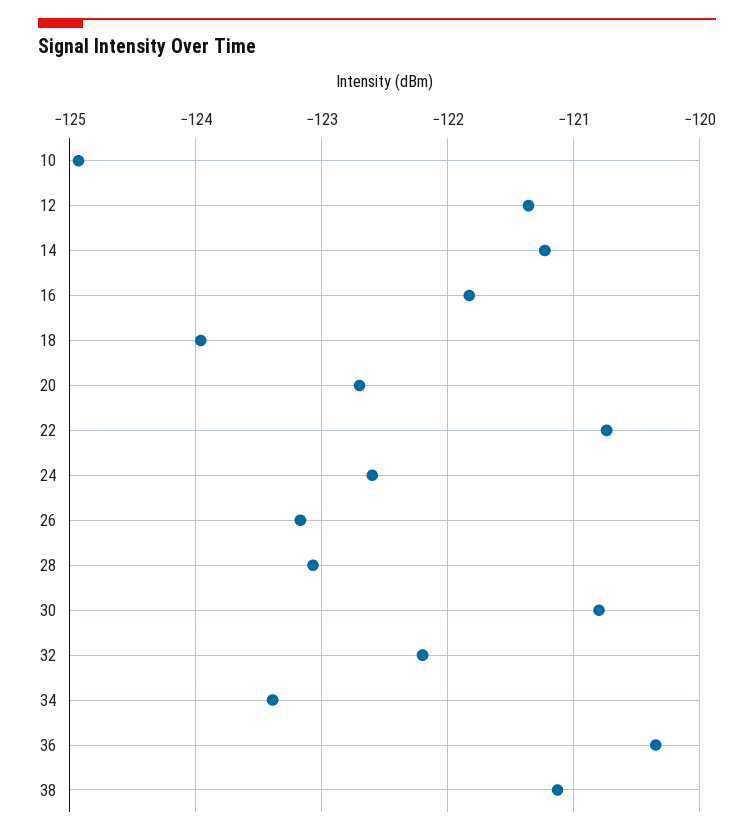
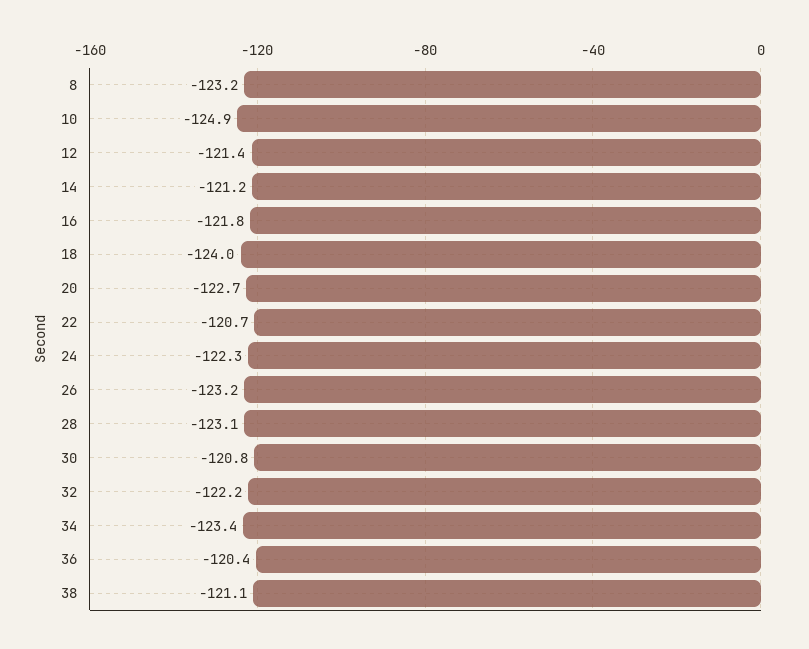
  {
    "10": -124.9,
    "12": -121.4,
    "14": -121.2,
    "16": -121.8,
    "18": -124,
    "20": -122.7,
    "22": -120.7,
-   "24": -122.6,
+   "24": -122.3,
    "26": -123.2,
    "28": -123.1,
    "30": -120.8,
    "32": -122.2,
    "34": -123.4,
    "36": -120.4,
-   "38": -121.1
+   "38": -121.1,
+   "8": -123.2
  }

